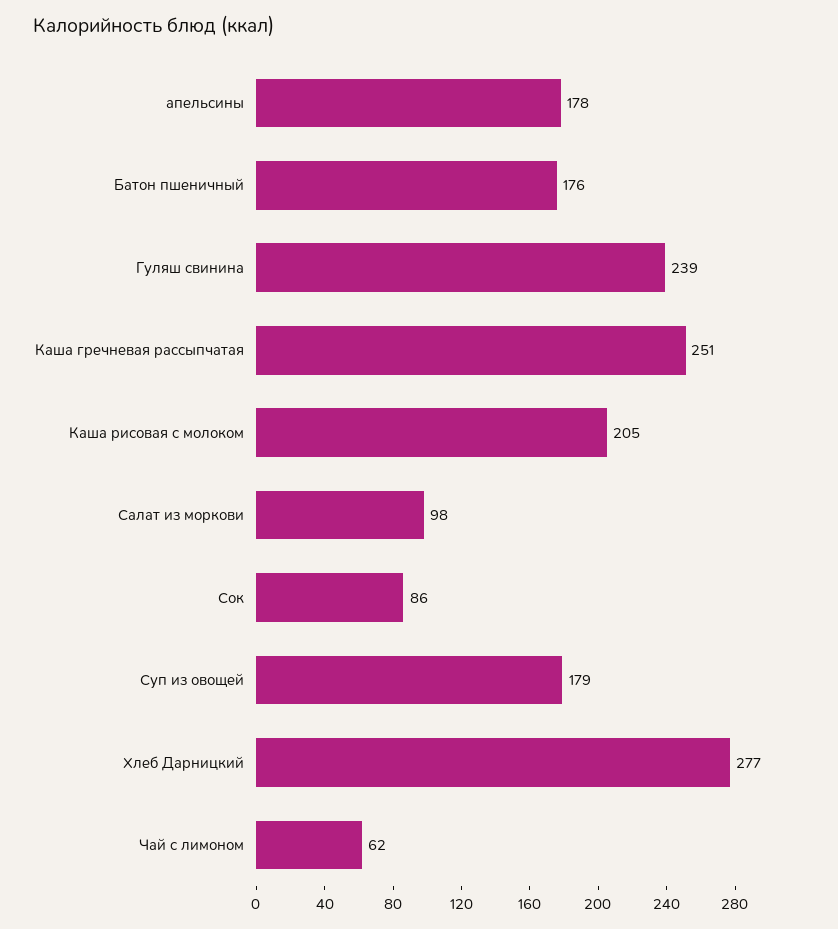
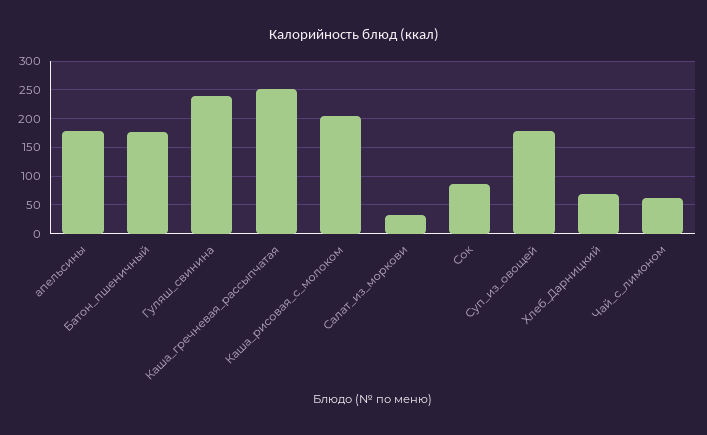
  {
    "апельсины": 178,
    "Батон пшеничный": 176,
    "Гуляш свинина": 239,
    "Каша гречневая рассыпчатая": 251,
    "Каша рисовая с молоком": 205,
-   "Салат из моркови": 98,
+   "Салат из моркови": 25,
    "Сок": 86,
    "Суп из овощей": 179,
-   "Хлеб Дарницкий": 277,
+   "Хлеб Дарницкий": 75,
    "Чай с лимоном": 62
  }

